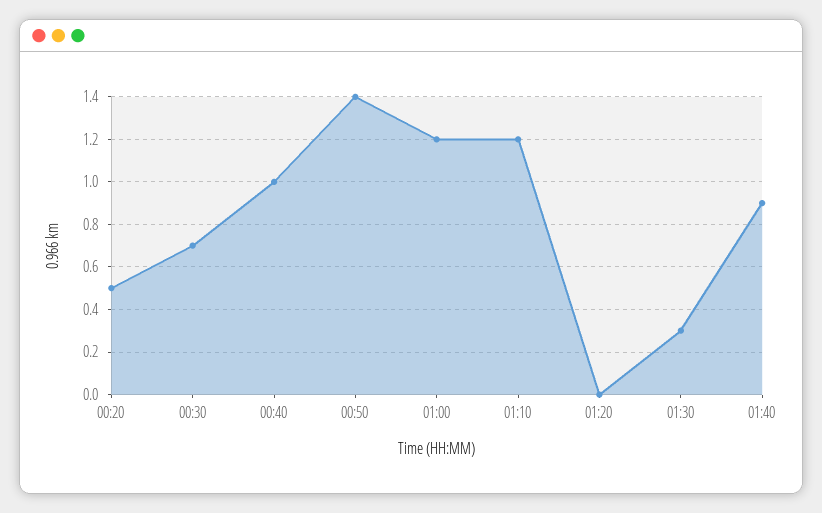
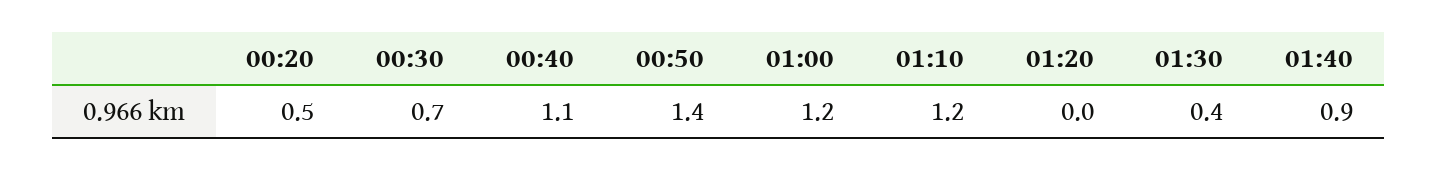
  {
    "00:20": 0.5,
    "00:30": 0.7,
-   "00:40": 1,
+   "00:40": 1.1,
    "00:50": 1.4,
    "01:00": 1.2,
    "01:10": 1.2,
    "01:20": 0,
-   "01:30": 0.3,
+   "01:30": 0.4,
    "01:40": 0.9
  }

